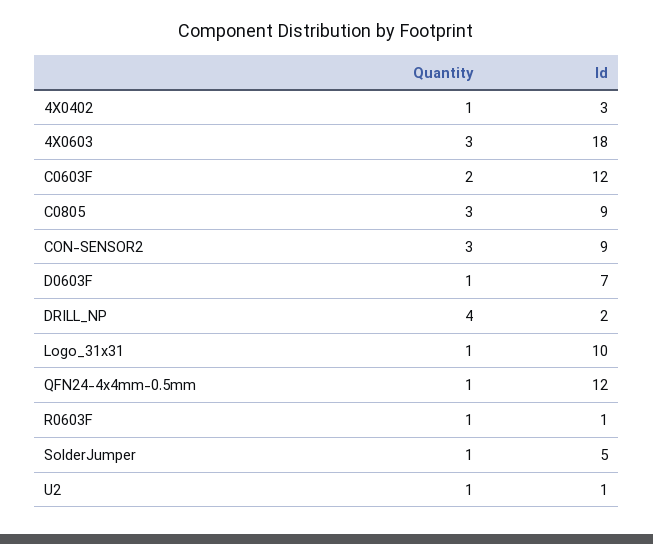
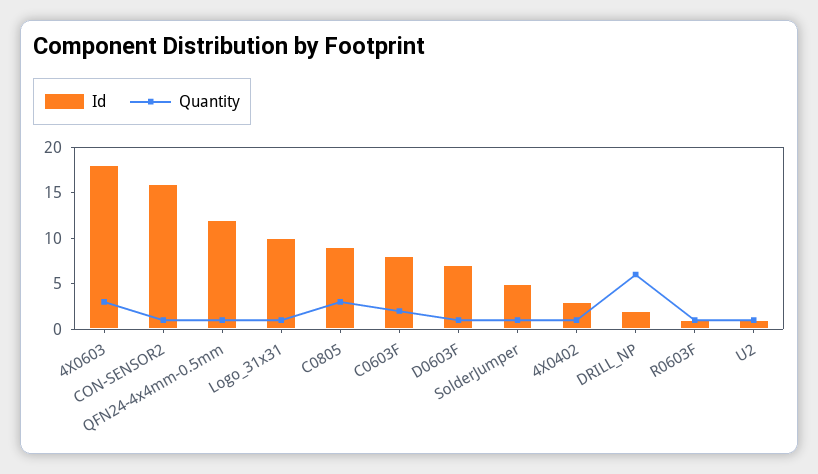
  {
    "Quantity": {
      "4X0402": 1,
      "4X0603": 3,
      "C0603F": 2,
      "C0805": 3,
-     "CON-SENSOR2": 3,
+     "CON-SENSOR2": 1,
      "D0603F": 1,
-     "DRILL_NP": 4,
+     "DRILL_NP": 6,
      "Logo_31x31": 1,
      "QFN24-4x4mm-0.5mm": 1,
      "R0603F": 1,
      "SolderJumper": 1,
      "U2": 1
    },
    "Id": {
      "4X0402": 3,
      "4X0603": 18,
-     "C0603F": 12,
+     "C0603F": 8,
      "C0805": 9,
-     "CON-SENSOR2": 9,
+     "CON-SENSOR2": 16,
      "D0603F": 7,
      "DRILL_NP": 2,
      "Logo_31x31": 10,
      "QFN24-4x4mm-0.5mm": 12,
      "R0603F": 1,
      "SolderJumper": 5,
      "U2": 1
    }
  }

